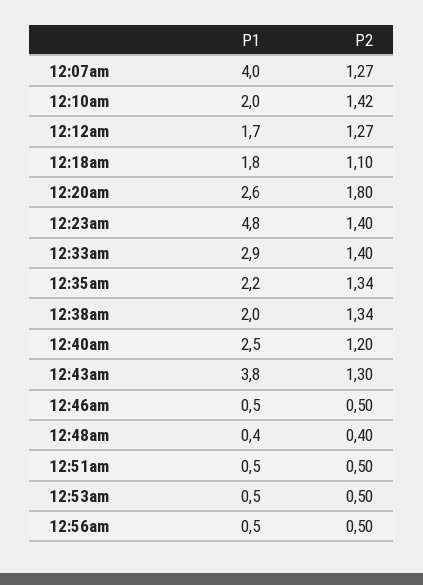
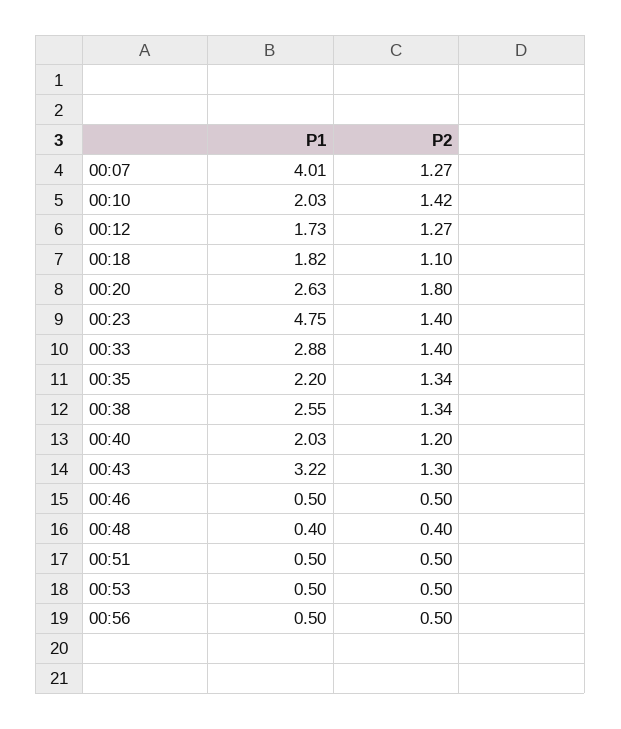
  {
    "P1": {
      "12:07am": 4.01,
      "12:10am": 2.03,
      "12:12am": 1.73,
      "12:18am": 1.82,
      "12:20am": 2.63,
      "12:23am": 4.75,
      "12:33am": 2.88,
      "12:35am": 2.2,
-     "12:38am": 2,
+     "12:38am": 2.55,
-     "12:40am": 2.5,
+     "12:40am": 2.03,
-     "12:43am": 3.8,
+     "12:43am": 3.22,
      "12:46am": 0.5,
      "12:48am": 0.4,
      "12:51am": 0.5,
      "12:53am": 0.5,
      "12:56am": 0.5
    },
    "P2": {
      "12:07am": 1.27,
      "12:10am": 1.42,
      "12:12am": 1.27,
      "12:18am": 1.1,
      "12:20am": 1.8,
      "12:23am": 1.4,
      "12:33am": 1.4,
      "12:35am": 1.34,
      "12:38am": 1.34,
      "12:40am": 1.2,
      "12:43am": 1.3,
      "12:46am": 0.5,
      "12:48am": 0.4,
      "12:51am": 0.5,
      "12:53am": 0.5,
      "12:56am": 0.5
    }
  }

